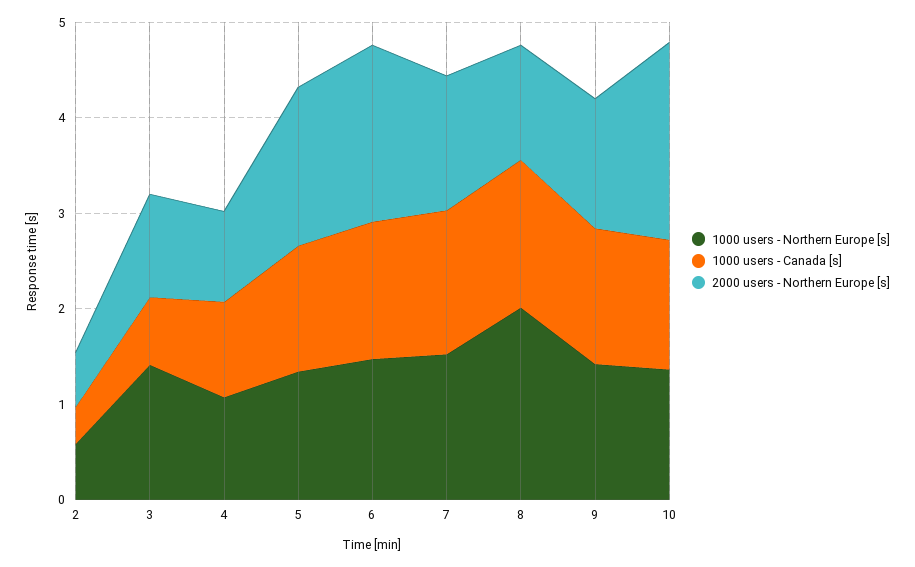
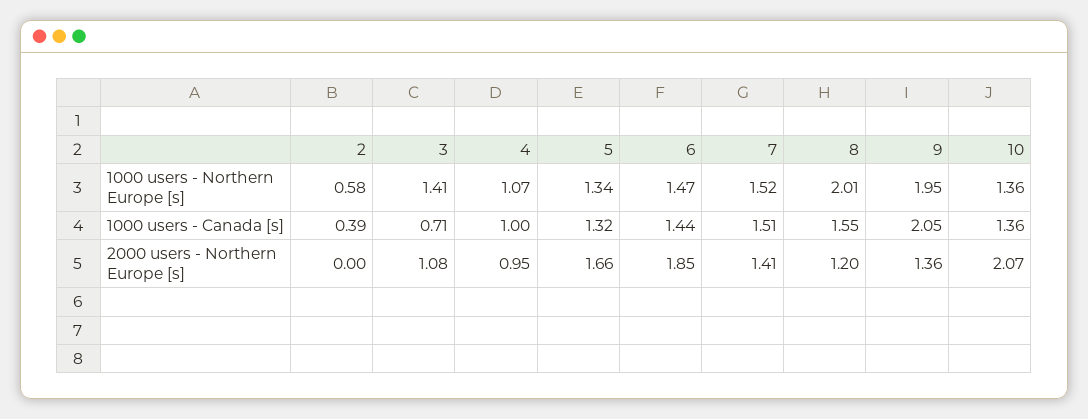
  {
    "1000 users - Northern Europe [s]": {
      "2": 0.58,
      "3": 1.41,
      "4": 1.07,
      "5": 1.34,
      "6": 1.47,
      "7": 1.52,
      "8": 2.01,
-     "9": 1.4,
+     "9": 1.95,
      "10": 1.36
    },
    "1000 users - Canada [s]": {
      "2": 0.39,
      "3": 0.71,
      "4": 1,
      "5": 1.32,
      "6": 1.44,
      "7": 1.51,
      "8": 1.55,
-     "9": 1.4,
+     "9": 2.05,
      "10": 1.36
    },
    "2000 users - Northern Europe [s]": {
-     "2": 0.6,
+     "2": 0,
      "3": 1.08,
      "4": 0.95,
      "5": 1.66,
      "6": 1.85,
      "7": 1.41,
      "8": 1.2,
      "9": 1.36,
      "10": 2.07
    }
  }

